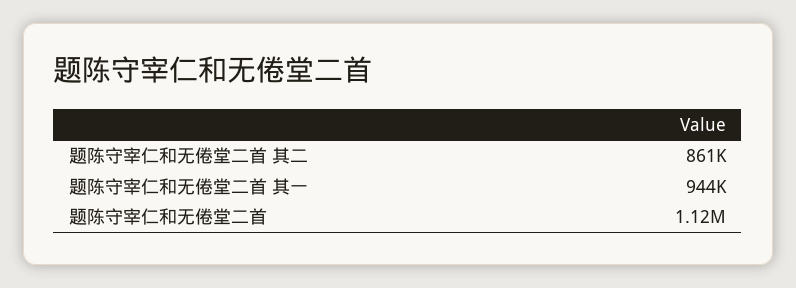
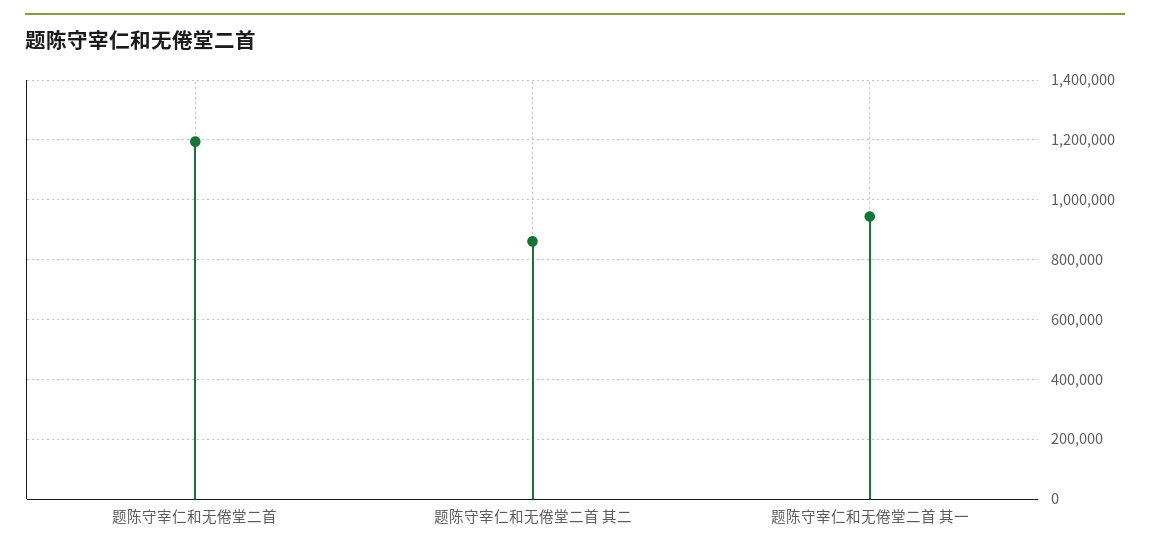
  {
    "题陈守宰仁和无倦堂二首 其二": 861000,
    "题陈守宰仁和无倦堂二首 其一": 944000,
-   "题陈守宰仁和无倦堂二首": 1120000
+   "题陈守宰仁和无倦堂二首": 1200000
  }

